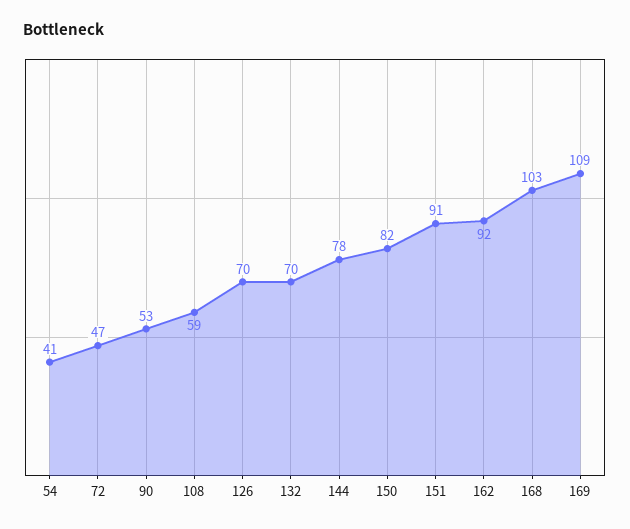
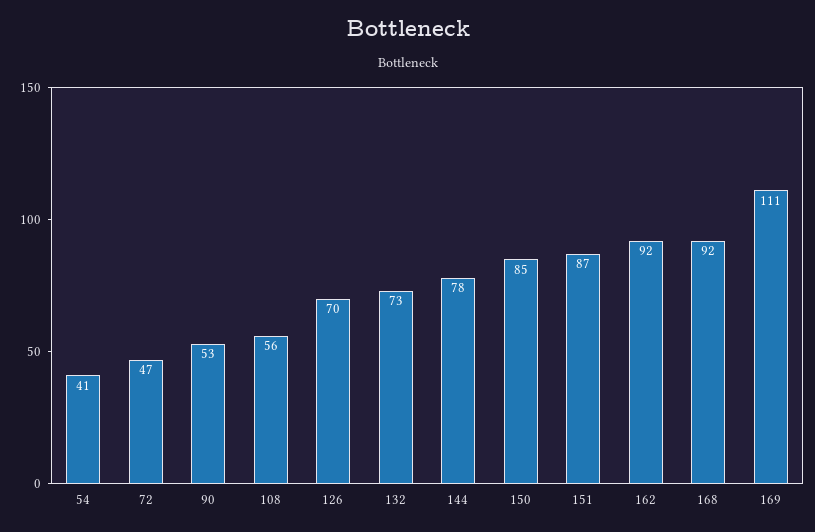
  {
    "54": 41,
    "72": 47,
    "90": 53,
-   "108": 59,
+   "108": 56,
    "126": 70,
-   "132": 70,
+   "132": 73,
    "144": 78,
-   "150": 82,
+   "150": 85,
-   "151": 91,
+   "151": 87,
    "162": 92,
-   "168": 103,
+   "168": 92,
-   "169": 109
+   "169": 111
  }

